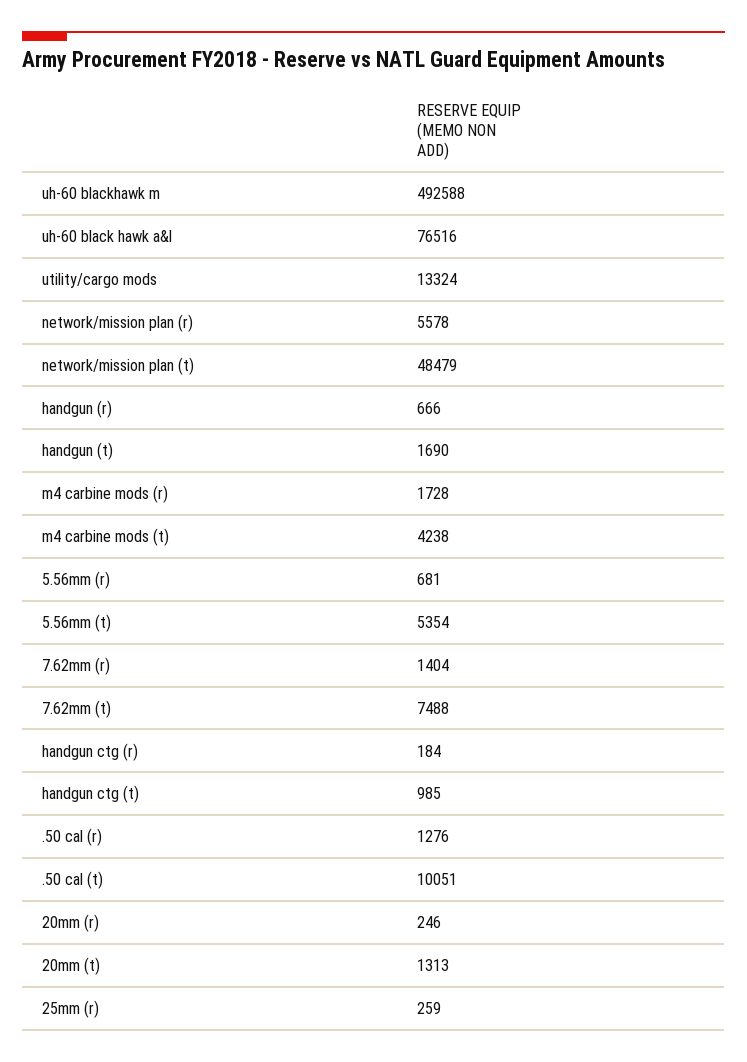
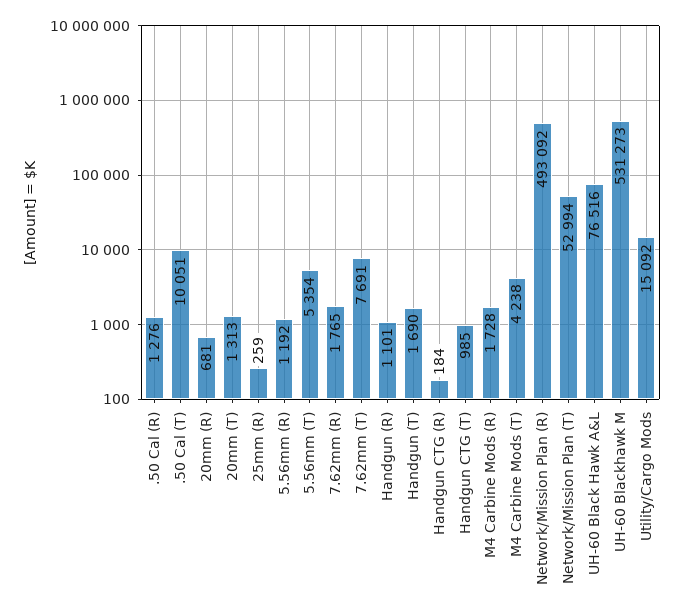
  {
-   "uh-60 blackhawk m": 492588,
+   "uh-60 blackhawk m": 531273,
    "uh-60 black hawk a&l": 76516,
-   "utility/cargo mods": 13324,
+   "utility/cargo mods": 15092,
-   "network/mission plan (r)": 5578,
+   "network/mission plan (r)": 493092,
-   "network/mission plan (t)": 48479,
+   "network/mission plan (t)": 52994,
-   "handgun (r)": 666,
+   "handgun (r)": 1101,
    "handgun (t)": 1690,
    "m4 carbine mods (r)": 1728,
    "m4 carbine mods (t)": 4238,
-   "5.56mm (r)": 681,
+   "5.56mm (r)": 1192,
    "5.56mm (t)": 5354,
-   "7.62mm (r)": 1404,
+   "7.62mm (r)": 1765,
-   "7.62mm (t)": 7488,
+   "7.62mm (t)": 7691,
    "handgun ctg (r)": 184,
    "handgun ctg (t)": 985,
    ".50 cal (r)": 1276,
    ".50 cal (t)": 10051,
-   "20mm (r)": 246,
+   "20mm (r)": 681,
    "20mm (t)": 1313,
    "25mm (r)": 259
  }

